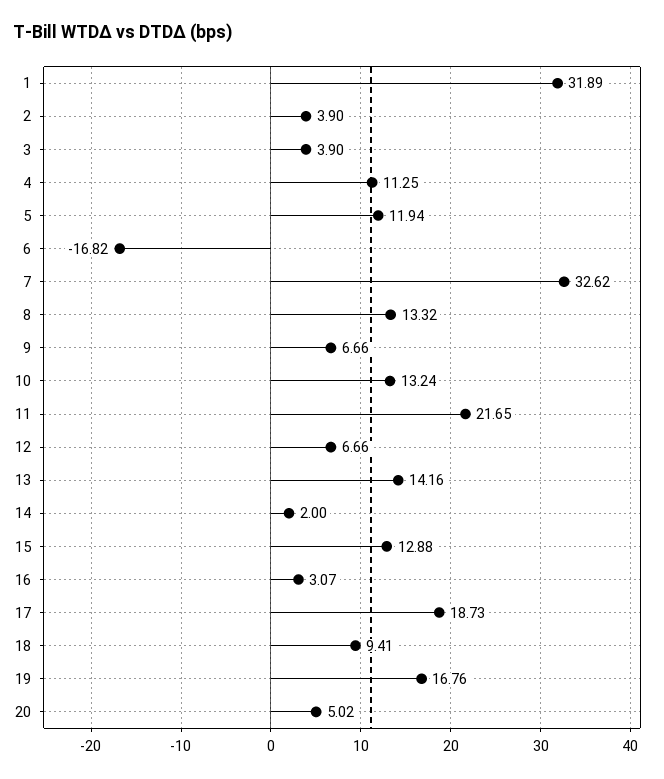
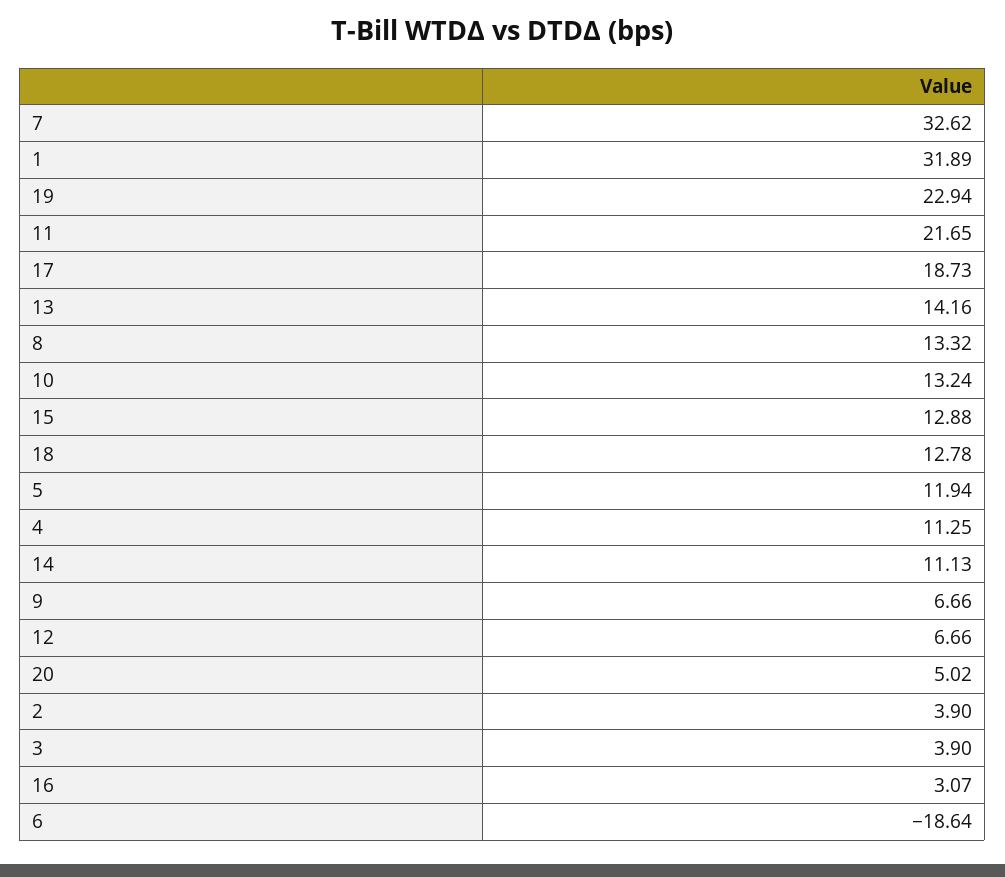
  {
    "1": 31.89,
    "2": 3.9,
    "3": 3.9,
    "4": 11.25,
    "5": 11.94,
-   "6": -16.82,
+   "6": -18.64,
    "7": 32.62,
    "8": 13.32,
    "9": 6.66,
    "10": 13.24,
    "11": 21.65,
    "12": 6.66,
    "13": 14.16,
-   "14": 2,
+   "14": 11.13,
    "15": 12.88,
    "16": 3.07,
    "17": 18.73,
-   "18": 9.41,
+   "18": 12.78,
-   "19": 16.76,
+   "19": 22.94,
    "20": 5.02
  }

